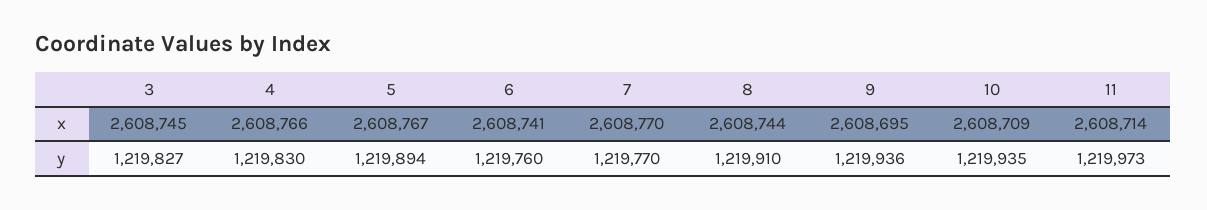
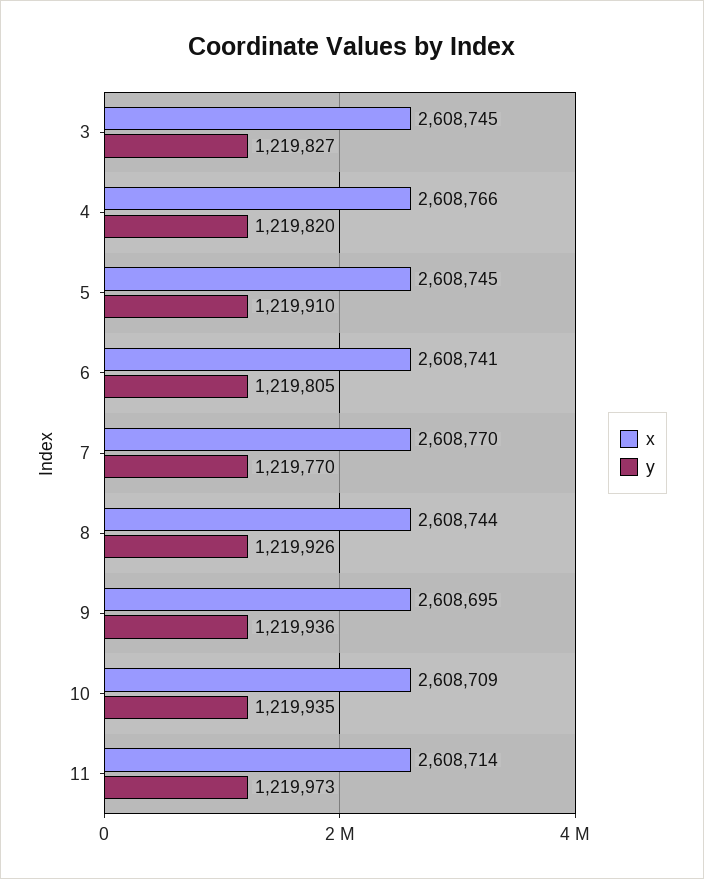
  {
    "x": {
      "3": 2608745,
      "4": 2608766,
-     "5": 2608767,
+     "5": 2608745,
      "6": 2608741,
      "7": 2608770,
      "8": 2608744,
      "9": 2608695,
      "10": 2608709,
      "11": 2608714
    },
    "y": {
      "3": 1219827,
-     "4": 1219830,
+     "4": 1219820,
-     "5": 1219894,
+     "5": 1219910,
-     "6": 1219760,
+     "6": 1219805,
      "7": 1219770,
-     "8": 1219910,
+     "8": 1219926,
      "9": 1219936,
      "10": 1219935,
      "11": 1219973
    }
  }

